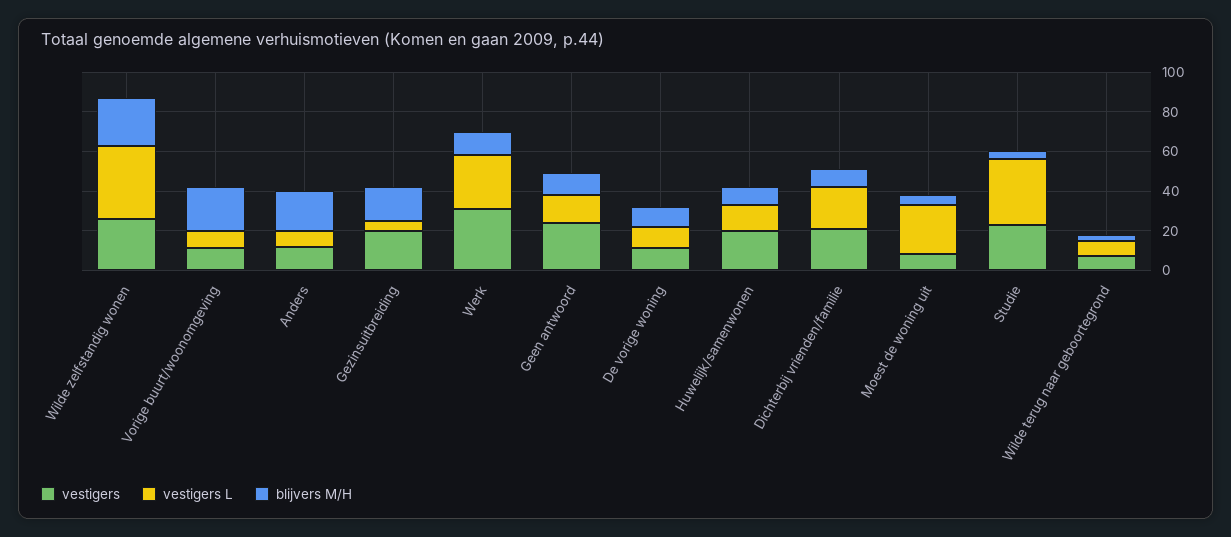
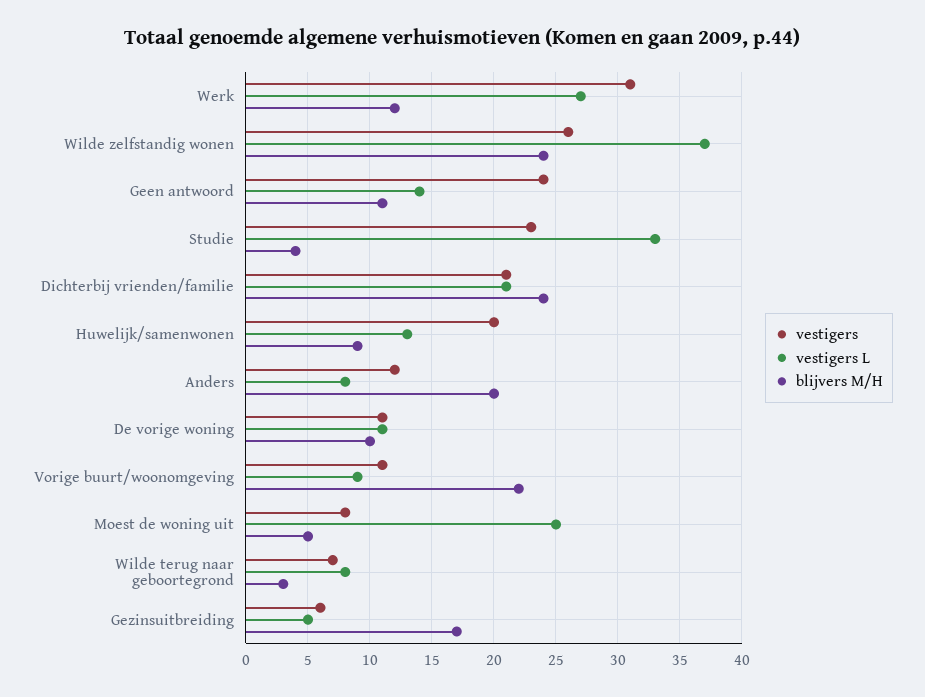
  {
    "vestigers": {
      "Wilde zelfstandig wonen": 26,
      "Vorige buurt/woonomgeving": 11,
      "Anders": 12,
-     "Gezinsuitbreiding": 20,
+     "Gezinsuitbreiding": 6,
      "Werk": 31,
      "Geen antwoord": 24,
      "De vorige woning": 11,
      "Huwelijk/samenwonen": 20,
      "Dichterbij vrienden/familie": 21,
      "Moest de woning uit": 8,
      "Studie": 23,
      "Wilde terug naar geboortegrond": 7
    },
    "vestigers L": {
      "Wilde zelfstandig wonen": 37,
      "Vorige buurt/woonomgeving": 9,
      "Anders": 8,
      "Gezinsuitbreiding": 5,
      "Werk": 27,
      "Geen antwoord": 14,
      "De vorige woning": 11,
      "Huwelijk/samenwonen": 13,
      "Dichterbij vrienden/familie": 21,
      "Moest de woning uit": 25,
      "Studie": 33,
      "Wilde terug naar geboortegrond": 8
    },
    "blijvers M/H": {
      "Wilde zelfstandig wonen": 24,
      "Vorige buurt/woonomgeving": 22,
      "Anders": 20,
      "Gezinsuitbreiding": 17,
      "Werk": 12,
      "Geen antwoord": 11,
      "De vorige woning": 10,
      "Huwelijk/samenwonen": 9,
-     "Dichterbij vrienden/familie": 10,
+     "Dichterbij vrienden/familie": 24,
      "Moest de woning uit": 5,
      "Studie": 4,
      "Wilde terug naar geboortegrond": 3
    }
  }

